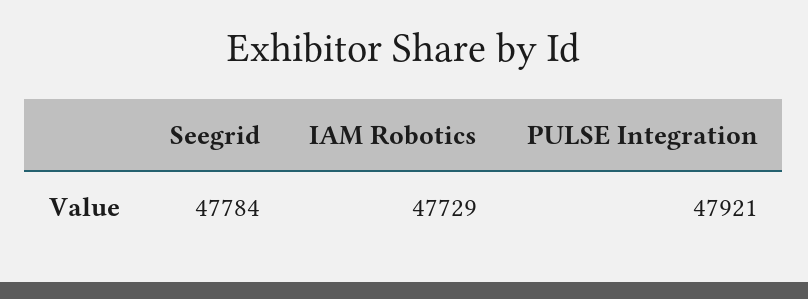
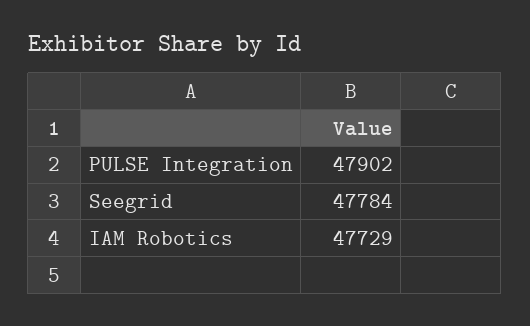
  {
    "Seegrid": 47784,
    "IAM Robotics": 47729,
-   "PULSE Integration": 47921
+   "PULSE Integration": 47902
  }

